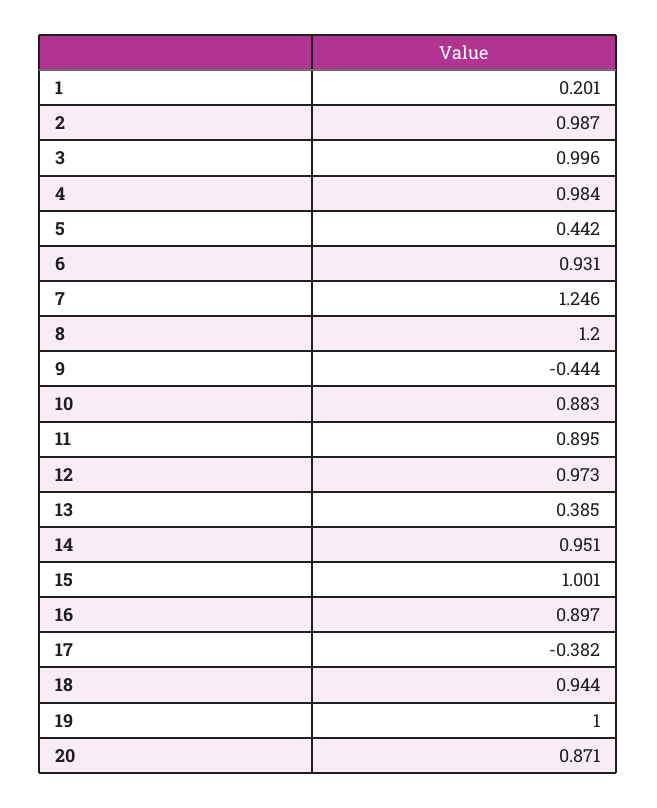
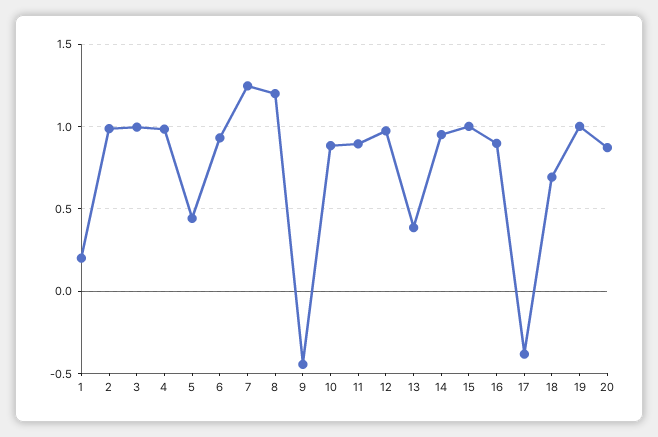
  {
    "1": 0.201,
    "2": 0.987,
    "3": 0.996,
    "4": 0.984,
    "5": 0.442,
    "6": 0.931,
    "7": 1.246,
    "8": 1.2,
    "9": -0.444,
    "10": 0.883,
    "11": 0.895,
    "12": 0.973,
    "13": 0.385,
    "14": 0.951,
    "15": 1.001,
    "16": 0.897,
    "17": -0.382,
-   "18": 0.944,
+   "18": 0.7,
    "19": 1,
    "20": 0.871
  }

